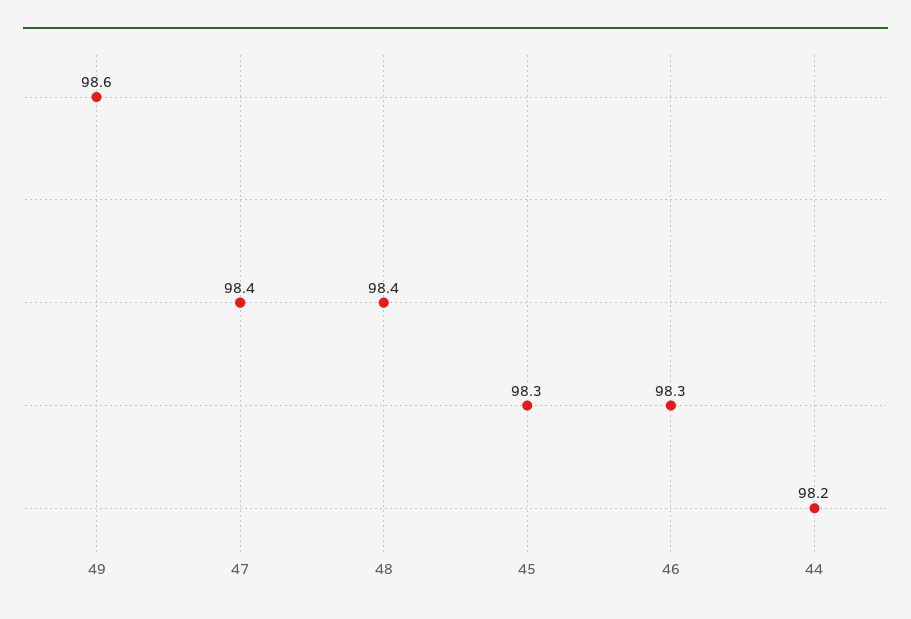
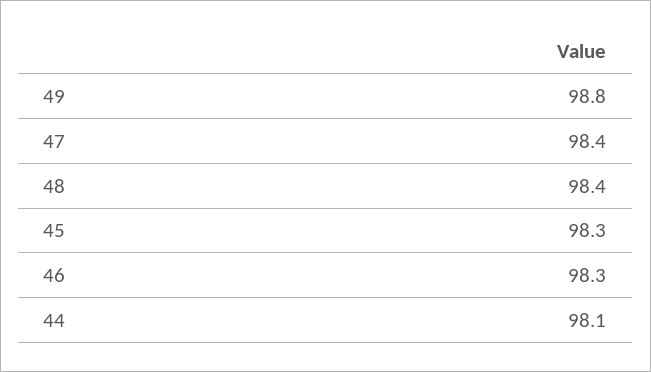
  {
-   "49": 98.6,
+   "49": 98.8,
    "47": 98.4,
    "48": 98.4,
    "45": 98.3,
    "46": 98.3,
-   "44": 98.2
+   "44": 98.1
  }

